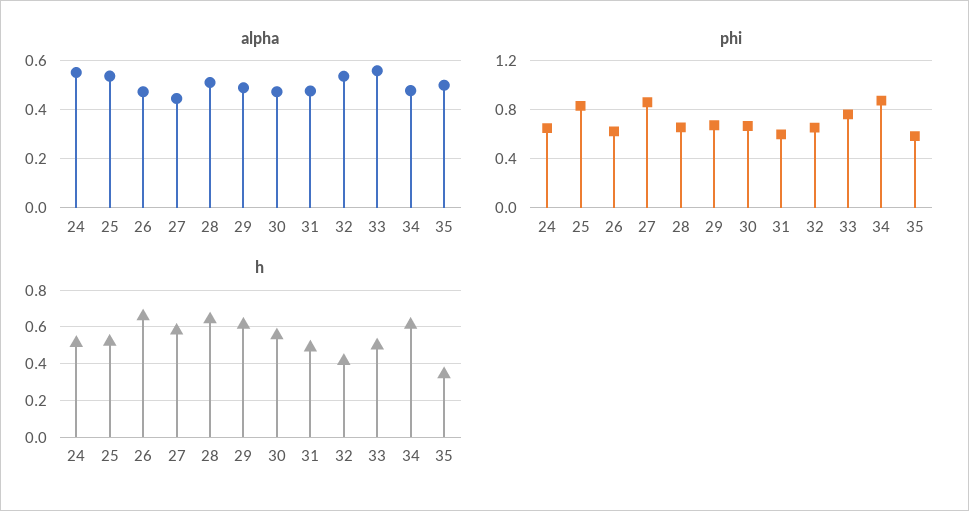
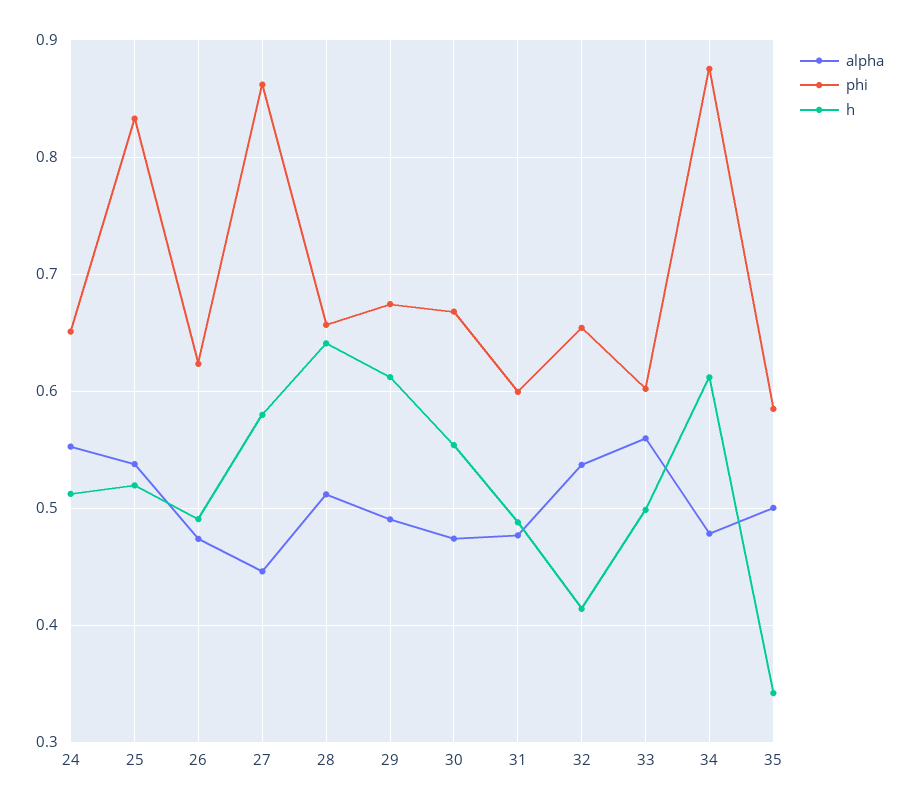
  {
    "alpha": {
      "24": 0.55,
      "25": 0.54,
      "26": 0.47,
      "27": 0.45,
      "28": 0.51,
      "29": 0.49,
      "30": 0.47,
      "31": 0.48,
      "32": 0.54,
      "33": 0.56,
      "34": 0.48,
      "35": 0.5
    },
    "phi": {
      "24": 0.65,
      "25": 0.83,
      "26": 0.62,
      "27": 0.86,
      "28": 0.66,
      "29": 0.67,
      "30": 0.67,
      "31": 0.6,
      "32": 0.65,
-     "33": 0.75,
+     "33": 0.6,
      "34": 0.88,
      "35": 0.58
    },
    "h": {
      "24": 0.51,
      "25": 0.52,
-     "26": 0.65,
+     "26": 0.49,
      "27": 0.58,
      "28": 0.64,
      "29": 0.61,
      "30": 0.55,
      "31": 0.49,
      "32": 0.41,
      "33": 0.5,
      "34": 0.61,
      "35": 0.34
    }
  }

